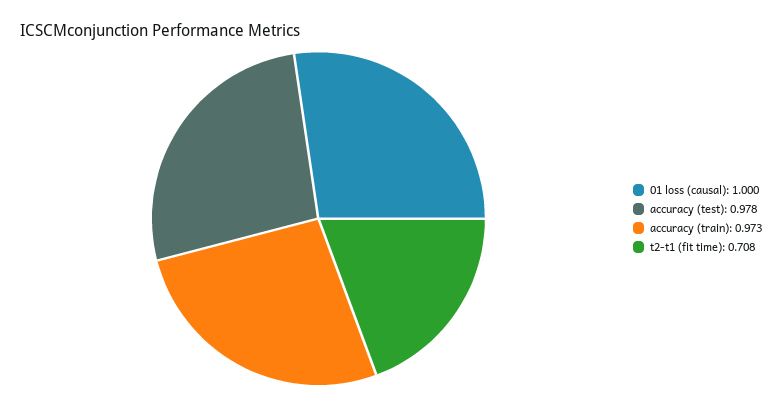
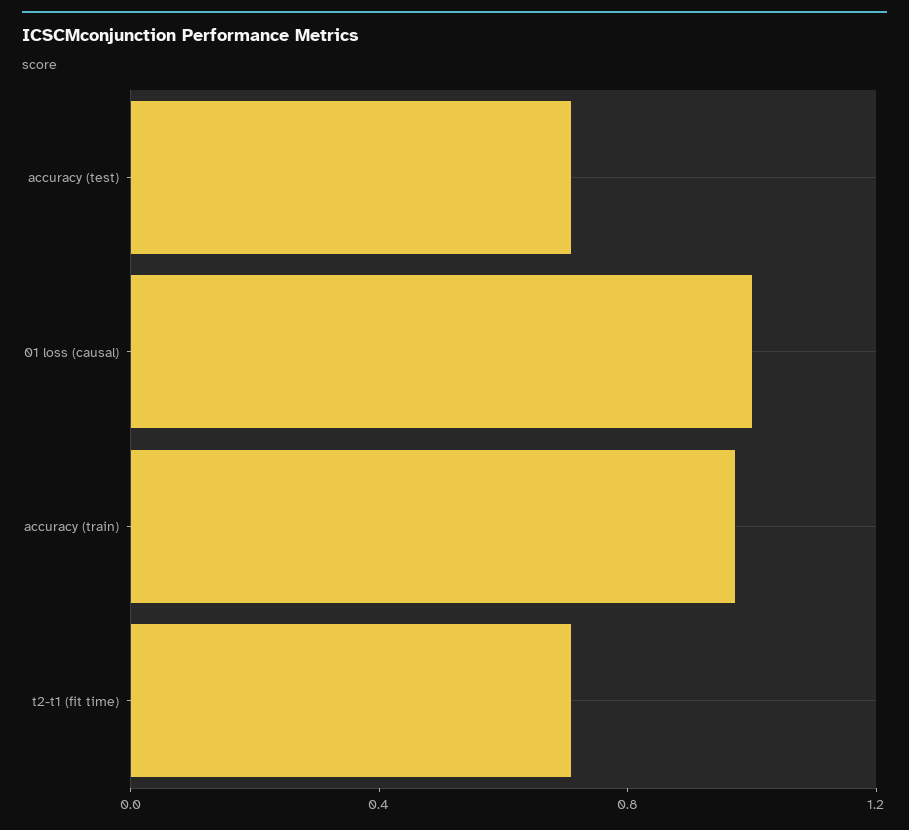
  {
    "01 loss (causal)": 1,
-   "accuracy (test)": 0.978,
+   "accuracy (test)": 0.7,
    "accuracy (train)": 0.973,
    "t2-t1 (fit time)": 0.708
  }

